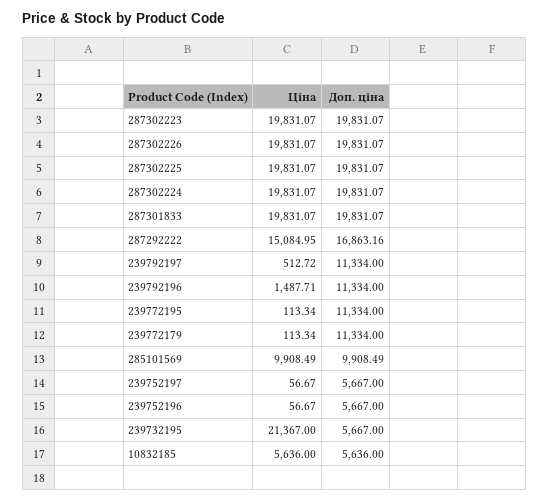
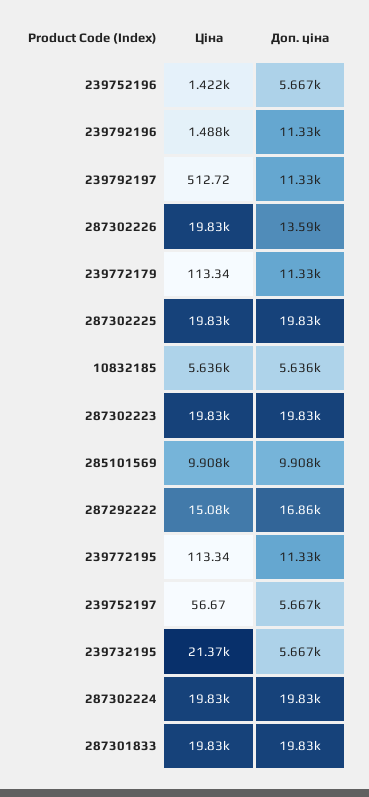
  {
    "Ціна": {
      "287302223": 19831.07,
      "287302226": 19831.07,
      "287302225": 19831.07,
      "287302224": 19831.07,
      "287301833": 19831.07,
      "287292222": 15084.95,
      "239792197": 512.72,
      "239792196": 1487.71,
      "239772195": 113.34,
      "239772179": 113.34,
      "285101569": 9908.49,
      "239752197": 56.67,
-     "239752196": 56.67,
+     "239752196": 1422,
      "239732195": 21367,
      "10832185": 5636
    },
    "Доп. ціна": {
      "287302223": 19831.07,
-     "287302226": 19831.07,
+     "287302226": 13590,
      "287302225": 19831.07,
      "287302224": 19831.07,
      "287301833": 19831.07,
      "287292222": 16863.16,
      "239792197": 11334,
      "239792196": 11334,
      "239772195": 11334,
      "239772179": 11334,
      "285101569": 9908.49,
      "239752197": 5667,
      "239752196": 5667,
      "239732195": 5667,
      "10832185": 5636
    }
  }

